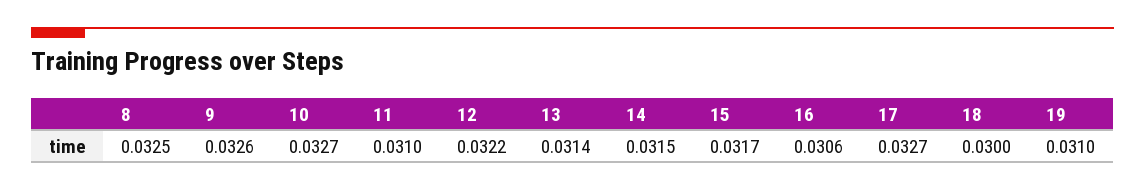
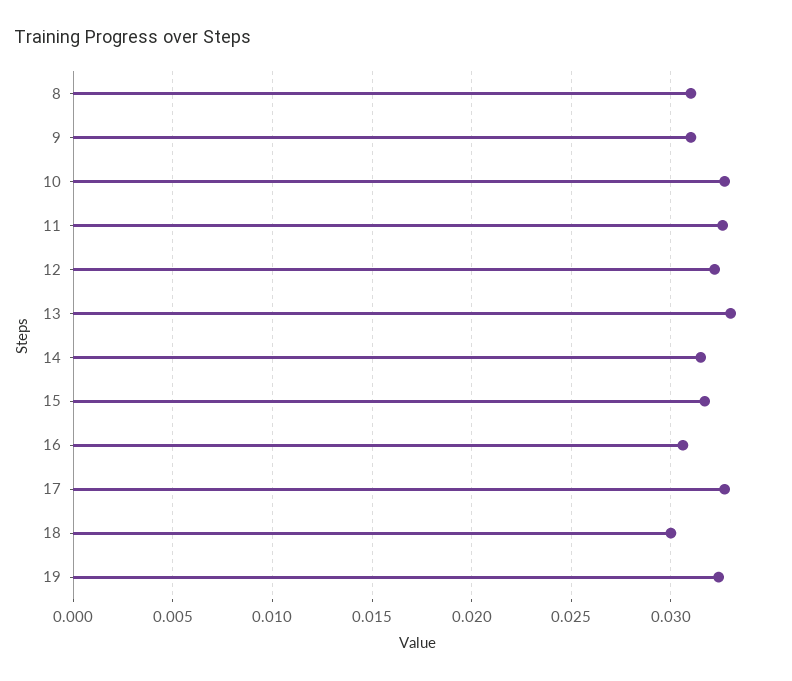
  {
-   "8": 0.0325,
+   "8": 0.031,
-   "9": 0.0326,
+   "9": 0.031,
    "10": 0.0327,
-   "11": 0.031,
+   "11": 0.0325,
    "12": 0.0322,
-   "13": 0.0314,
+   "13": 0.033,
    "14": 0.0315,
    "15": 0.0317,
    "16": 0.0306,
    "17": 0.0327,
    "18": 0.03,
-   "19": 0.031
+   "19": 0.0325
  }

